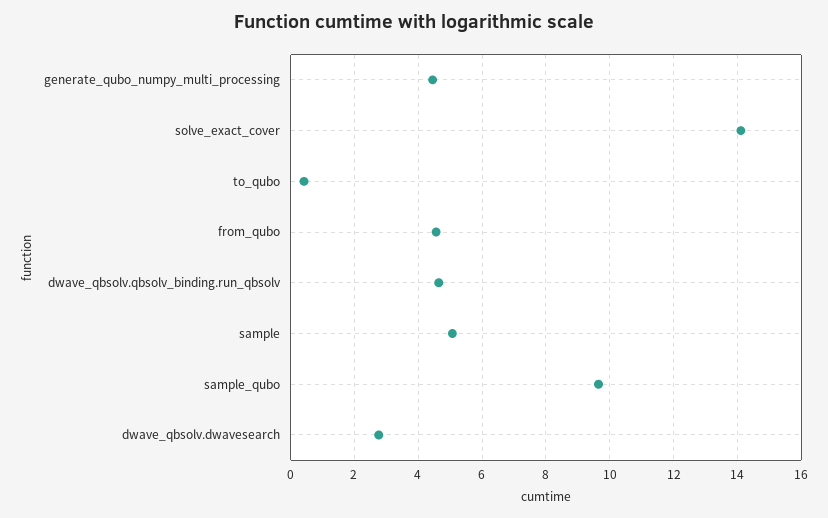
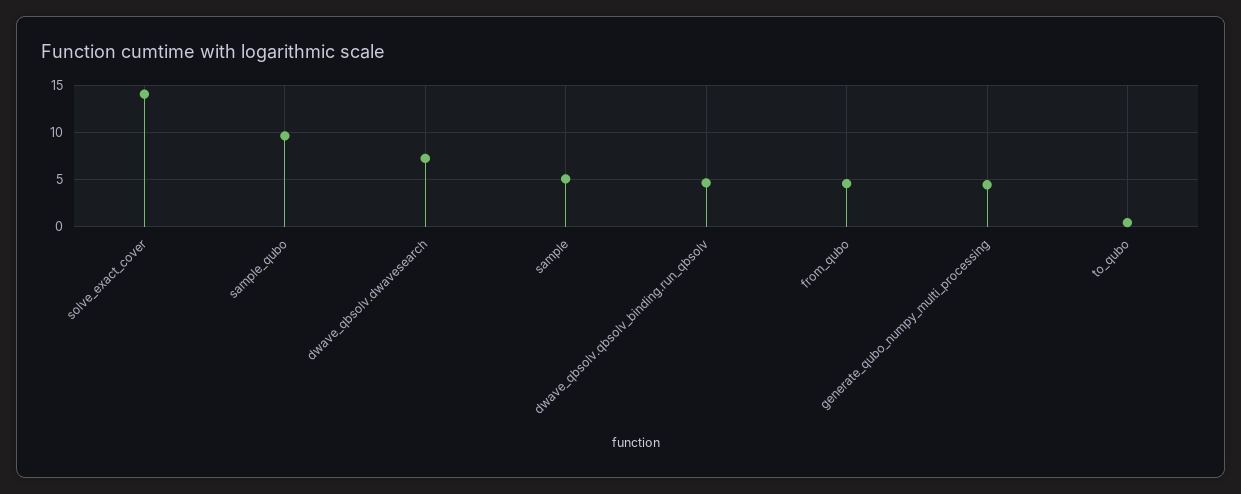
  {
    "generate_qubo_numpy_multi_processing": 4.4,
    "solve_exact_cover": 14.2,
    "to_qubo": 0.4,
    "from_qubo": 4.6,
    "dwave_qbsolv.qbsolv_binding.run_qbsolv": 4.6,
    "sample": 5,
    "sample_qubo": 9.6,
-   "dwave_qbsolv.dwavesearch": 2.8
+   "dwave_qbsolv.dwavesearch": 7
  }

